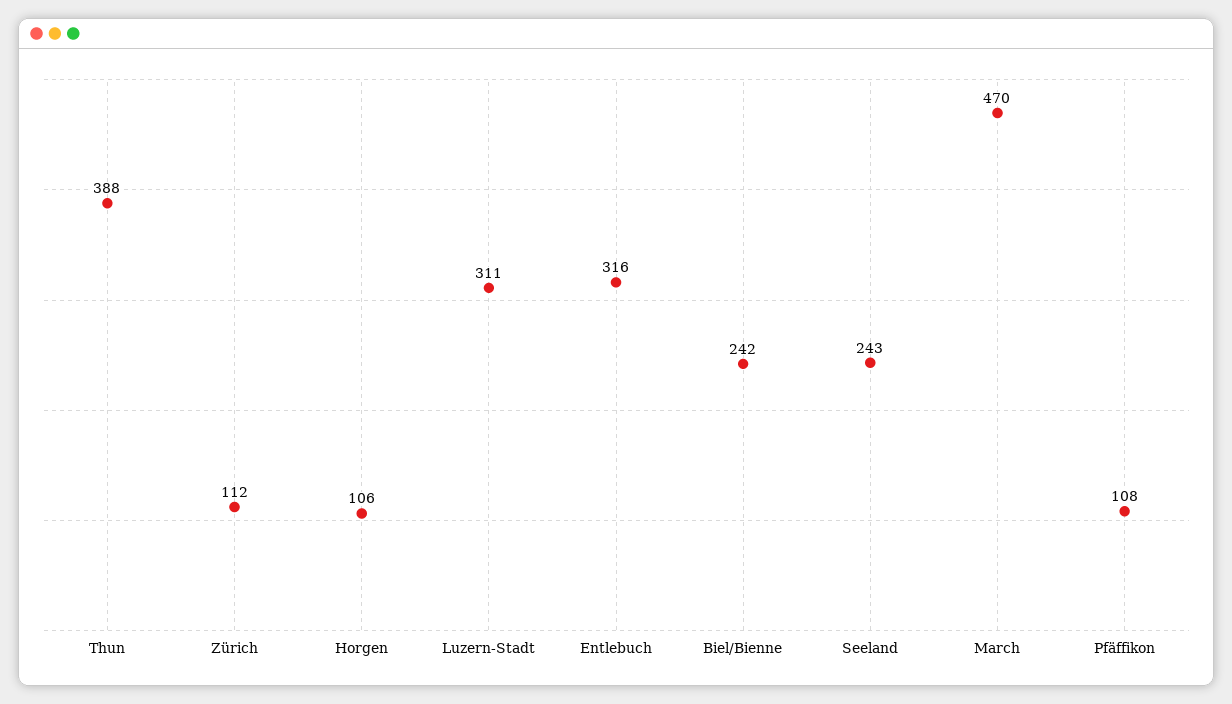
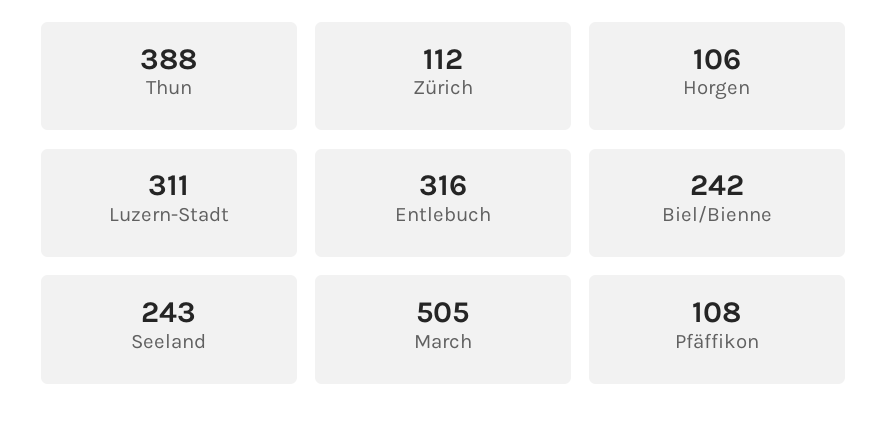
  {
    "Thun": 388,
    "Zürich": 112,
    "Horgen": 106,
    "Luzern-Stadt": 311,
    "Entlebuch": 316,
    "Biel/Bienne": 242,
    "Seeland": 243,
-   "March": 470,
+   "March": 505,
    "Pfäffikon": 108
  }

